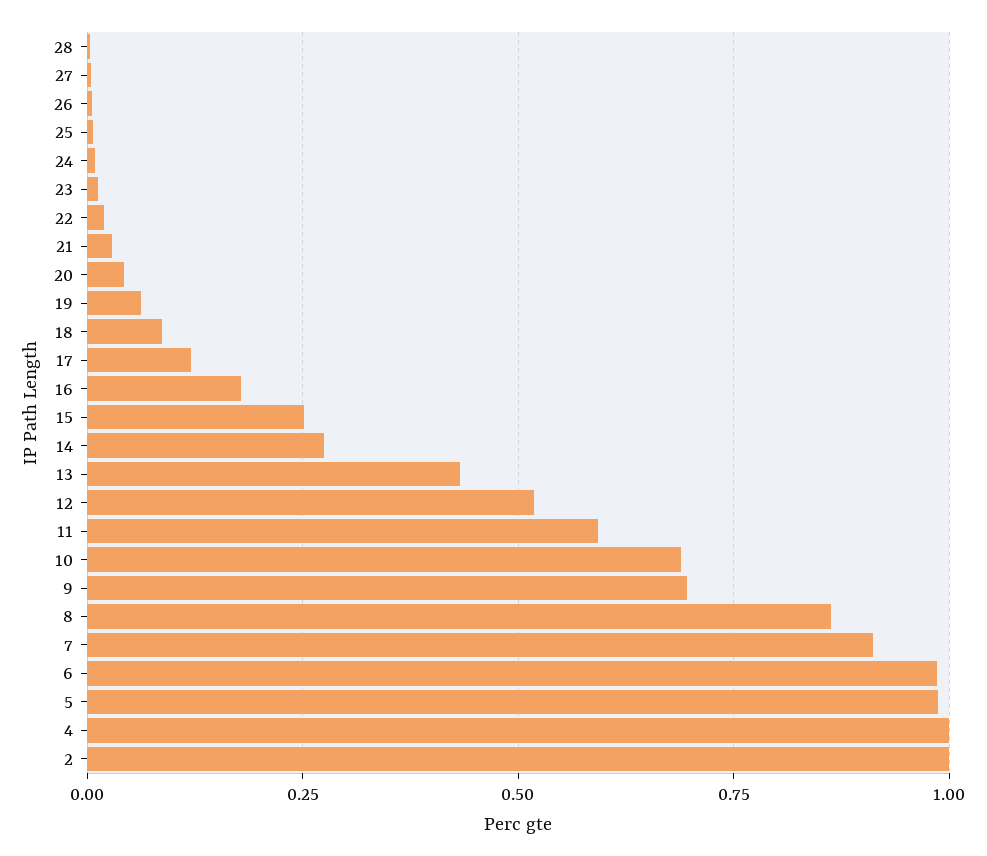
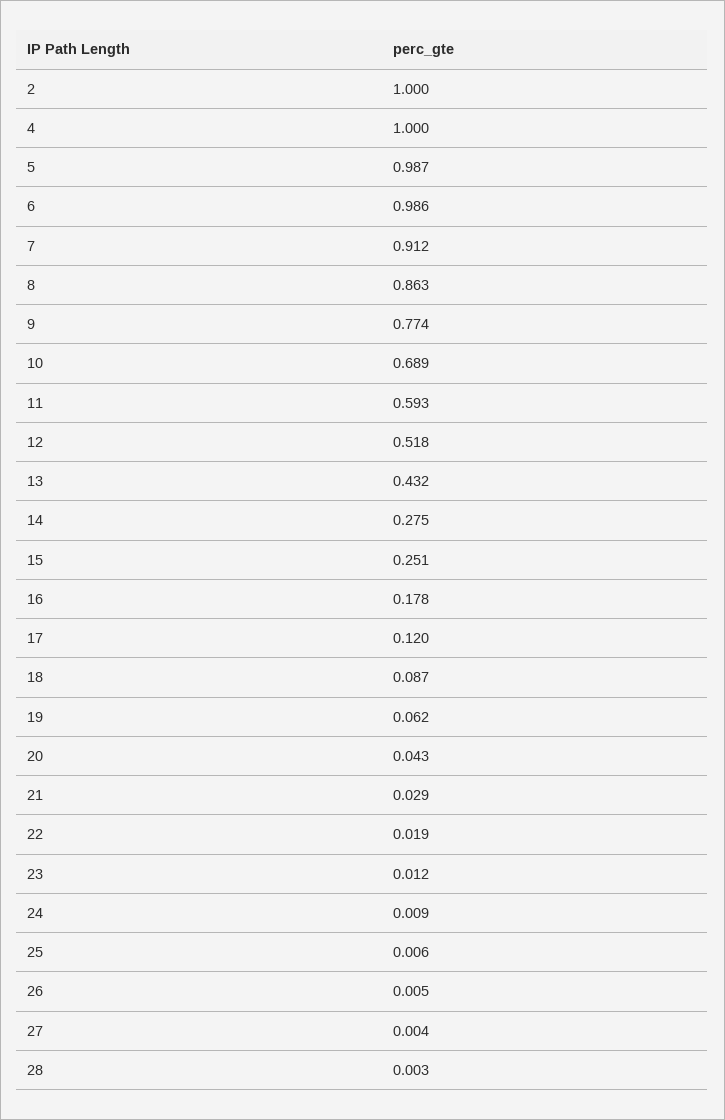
  {
    "28": 0.003,
    "27": 0.004,
    "26": 0.005,
    "25": 0.006,
    "24": 0.009,
    "23": 0.012,
    "22": 0.019,
    "21": 0.029,
    "20": 0.043,
    "19": 0.062,
    "18": 0.087,
    "17": 0.12,
    "16": 0.178,
    "15": 0.251,
    "14": 0.275,
    "13": 0.432,
    "12": 0.518,
    "11": 0.593,
    "10": 0.689,
-   "9": 0.7,
+   "9": 0.774,
    "8": 0.863,
    "7": 0.912,
    "6": 0.986,
    "5": 0.987,
    "4": 1,
    "2": 1
  }

